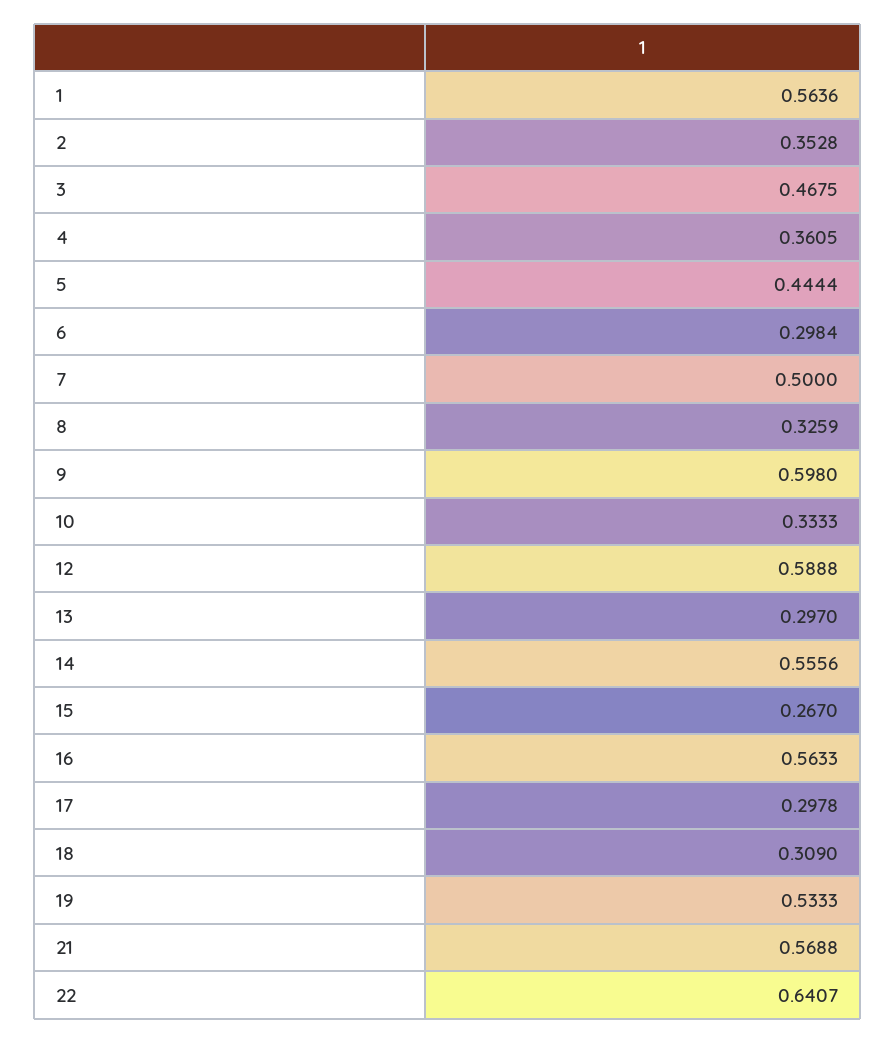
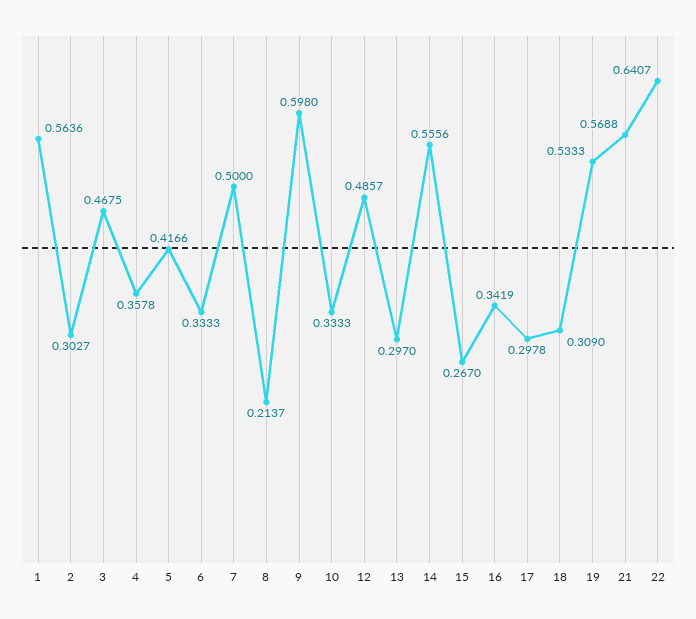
  {
    "1": 0.5636,
-   "2": 0.3528,
+   "2": 0.3027,
    "3": 0.4675,
-   "4": 0.3605,
+   "4": 0.3578,
-   "5": 0.4444,
+   "5": 0.4166,
-   "6": 0.2984,
+   "6": 0.3333,
    "7": 0.5,
-   "8": 0.3259,
+   "8": 0.2137,
    "9": 0.598,
    "10": 0.3333,
-   "12": 0.5888,
+   "12": 0.4857,
    "13": 0.297,
    "14": 0.5556,
    "15": 0.267,
-   "16": 0.5633,
+   "16": 0.3419,
    "17": 0.2978,
    "18": 0.309,
    "19": 0.5333,
    "21": 0.5688,
    "22": 0.6407
  }

